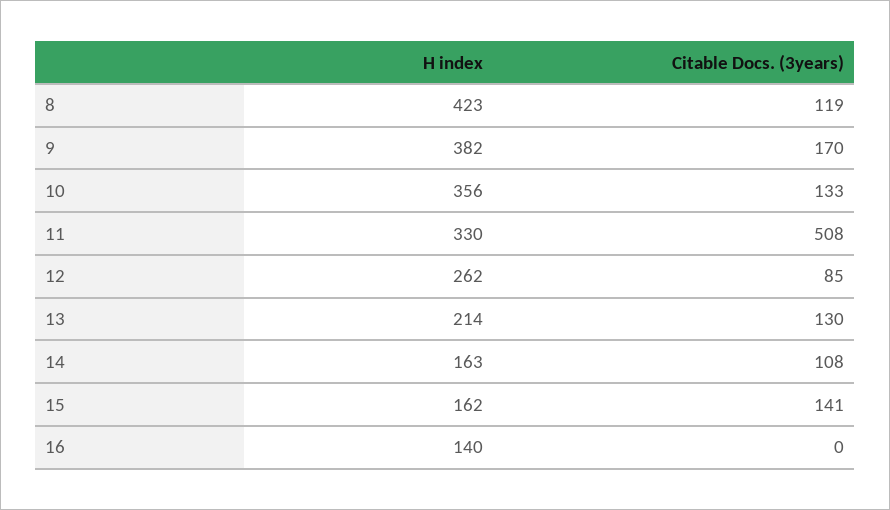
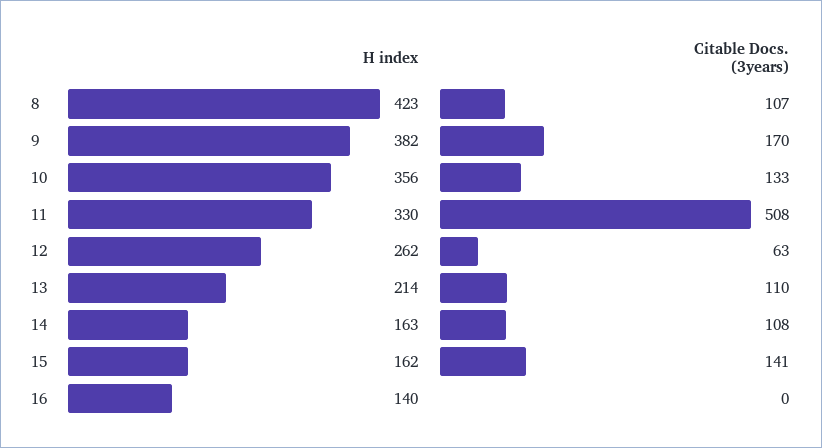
  {
    "H index": {
      "8": 423,
      "9": 382,
      "10": 356,
      "11": 330,
      "12": 262,
      "13": 214,
      "14": 163,
      "15": 162,
      "16": 140
    },
    "Citable Docs. (3years)": {
-     "8": 119,
+     "8": 107,
      "9": 170,
      "10": 133,
      "11": 508,
-     "12": 85,
+     "12": 63,
-     "13": 130,
+     "13": 110,
      "14": 108,
      "15": 141,
      "16": 0
    }
  }

